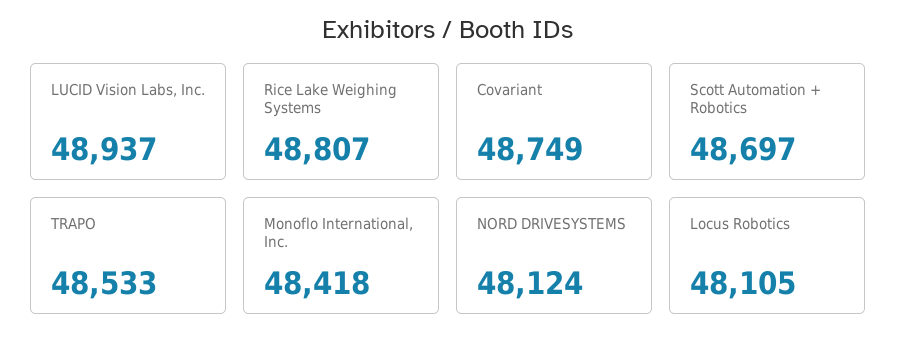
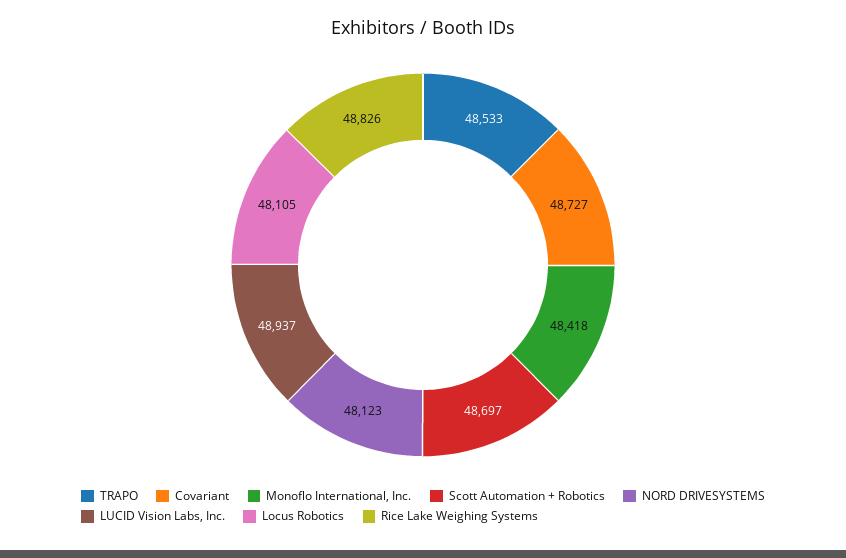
  {
    "LUCID Vision Labs, Inc.": 48937,
-   "Rice Lake Weighing Systems": 48807,
+   "Rice Lake Weighing Systems": 48826,
-   "Covariant": 48749,
+   "Covariant": 48727,
    "Scott Automation + Robotics": 48697,
    "TRAPO": 48533,
    "Monoflo International, Inc.": 48418,
-   "NORD DRIVESYSTEMS": 48124,
+   "NORD DRIVESYSTEMS": 48123,
    "Locus Robotics": 48105
  }

